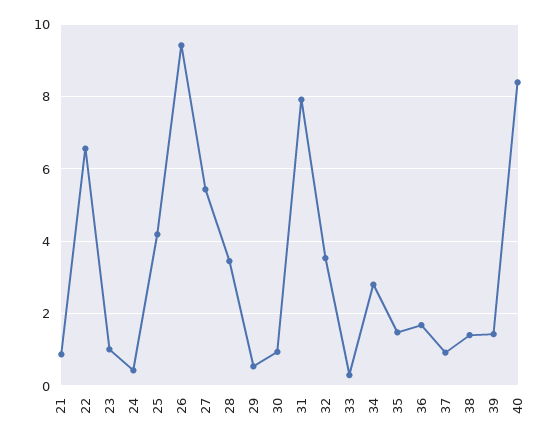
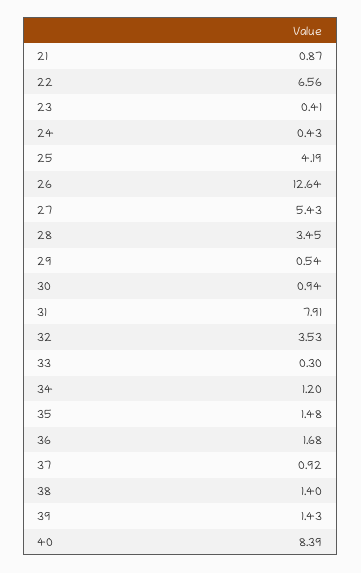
  {
    "21": 0.87,
    "22": 6.56,
-   "23": 1,
+   "23": 0.41,
    "24": 0.43,
    "25": 4.19,
-   "26": 9.4,
+   "26": 12.64,
    "27": 5.43,
    "28": 3.45,
    "29": 0.54,
    "30": 0.94,
    "31": 7.91,
    "32": 3.53,
    "33": 0.3,
-   "34": 2.8,
+   "34": 1.2,
    "35": 1.48,
    "36": 1.68,
    "37": 0.92,
    "38": 1.4,
    "39": 1.43,
    "40": 8.39
  }

